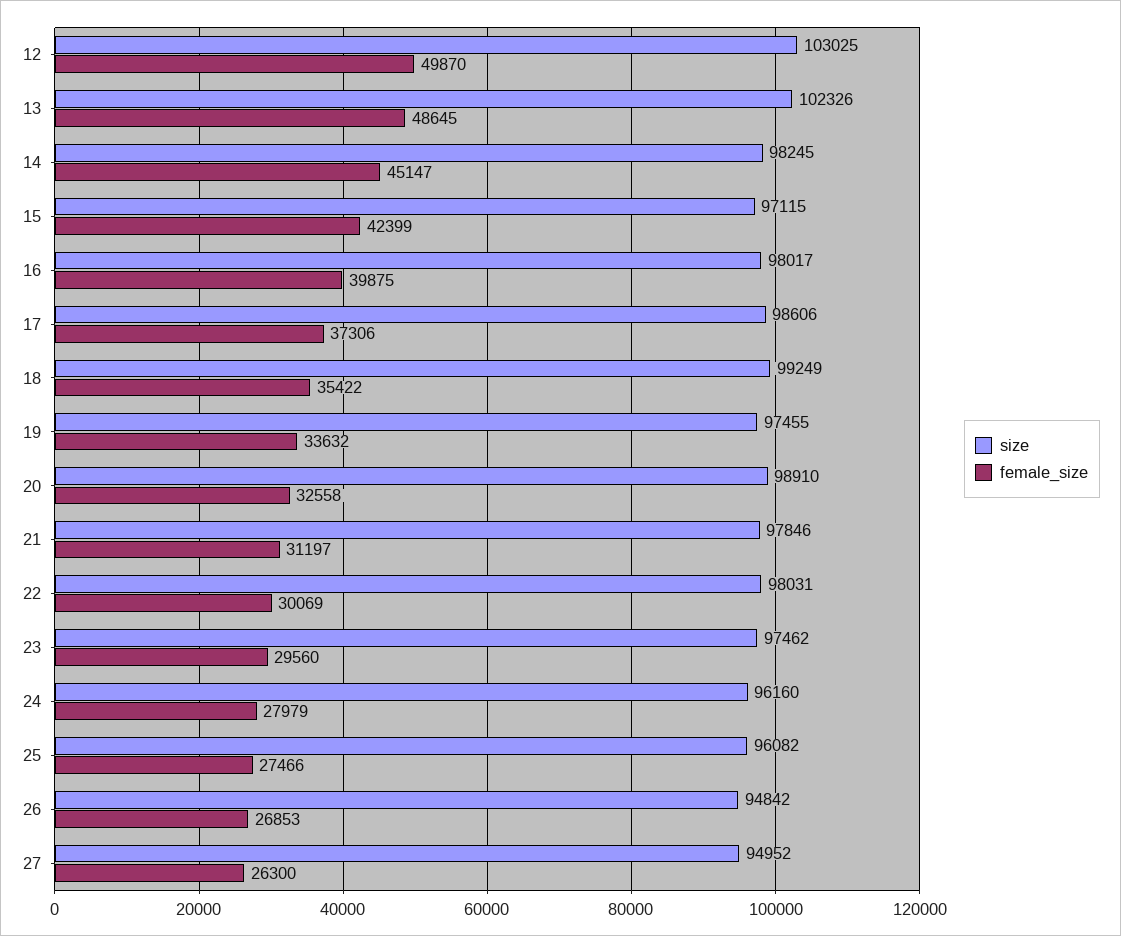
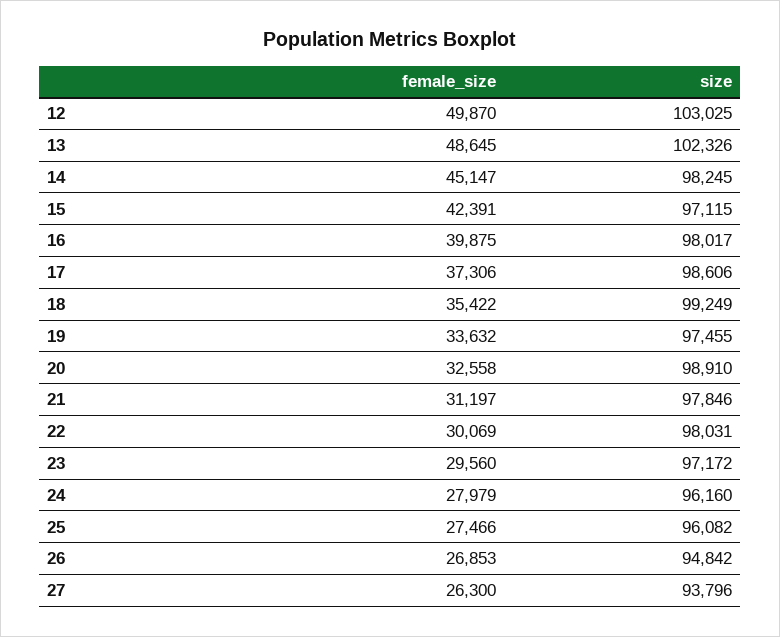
  {
    "size": {
      "12": 103025,
      "13": 102326,
      "14": 98245,
      "15": 97115,
      "16": 98017,
      "17": 98606,
      "18": 99249,
      "19": 97455,
      "20": 98910,
      "21": 97846,
      "22": 98031,
-     "23": 97462,
+     "23": 97172,
      "24": 96160,
      "25": 96082,
      "26": 94842,
-     "27": 94952
+     "27": 93796
    },
    "female_size": {
      "12": 49870,
      "13": 48645,
      "14": 45147,
-     "15": 42399,
+     "15": 42391,
      "16": 39875,
      "17": 37306,
      "18": 35422,
      "19": 33632,
      "20": 32558,
      "21": 31197,
      "22": 30069,
      "23": 29560,
      "24": 27979,
      "25": 27466,
      "26": 26853,
      "27": 26300
    }
  }

